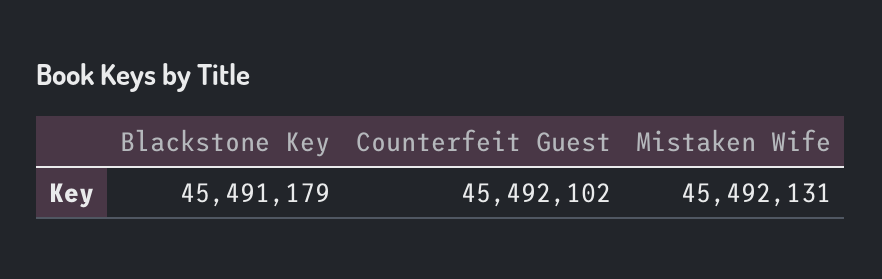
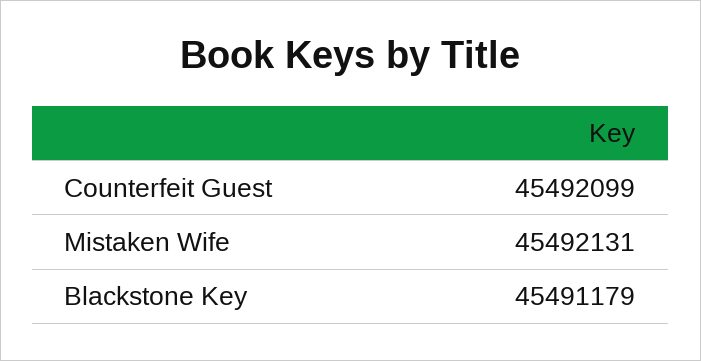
  {
    "Blackstone Key": 45491179,
-   "Counterfeit Guest": 45492102,
+   "Counterfeit Guest": 45492099,
    "Mistaken Wife": 45492131
  }

